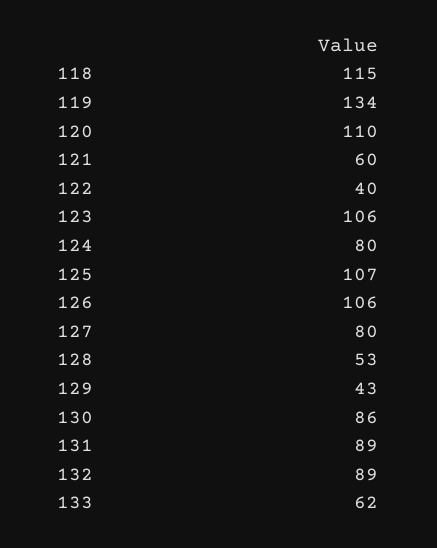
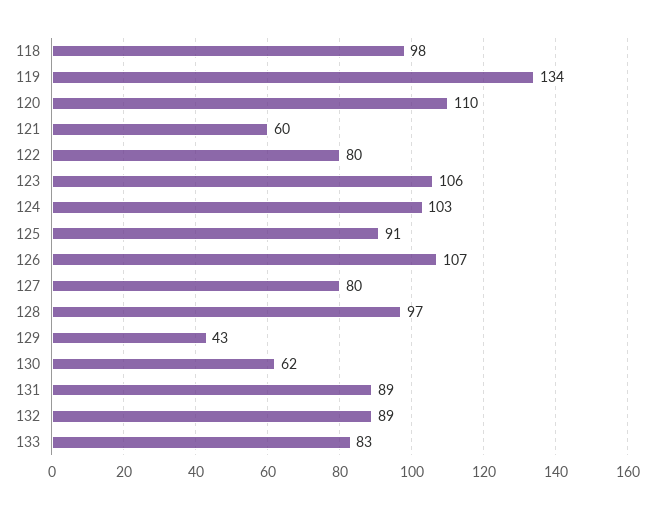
  {
-   "118": 115,
+   "118": 98,
    "119": 134,
    "120": 110,
    "121": 60,
-   "122": 40,
+   "122": 80,
    "123": 106,
-   "124": 80,
+   "124": 103,
-   "125": 107,
+   "125": 91,
-   "126": 106,
+   "126": 107,
    "127": 80,
-   "128": 53,
+   "128": 97,
    "129": 43,
-   "130": 86,
+   "130": 62,
    "131": 89,
    "132": 89,
-   "133": 62
+   "133": 83
  }

